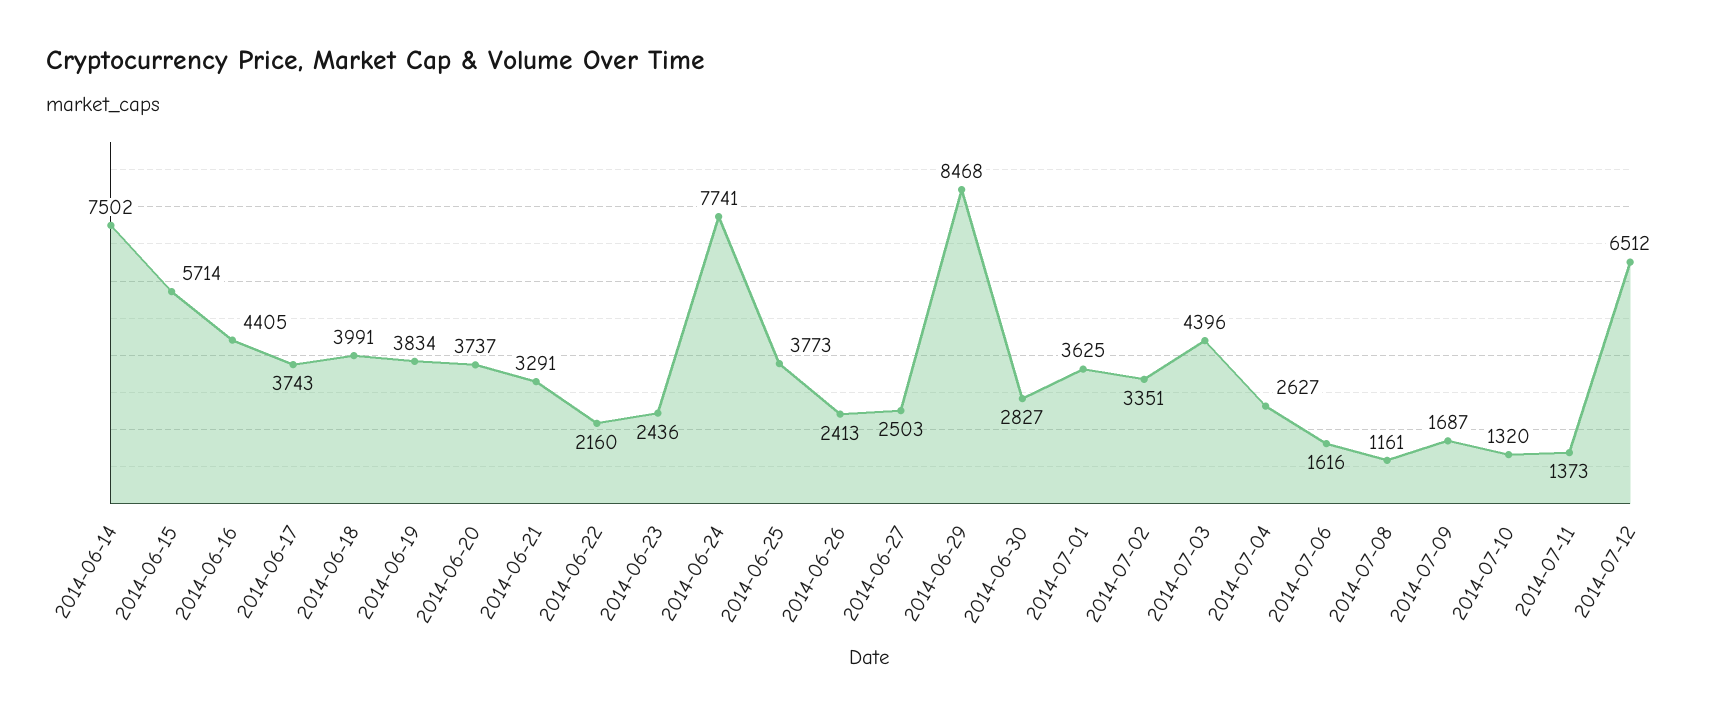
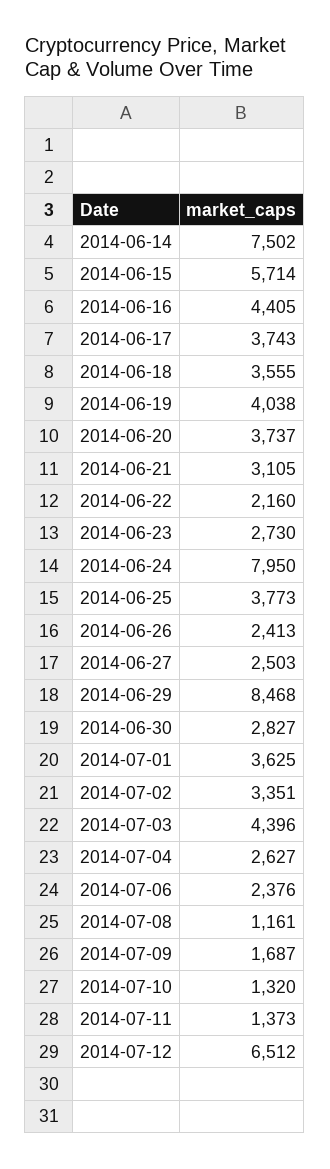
  {
    "2014-06-14": 7502,
    "2014-06-15": 5714,
    "2014-06-16": 4405,
    "2014-06-17": 3743,
-   "2014-06-18": 3991,
+   "2014-06-18": 3555,
-   "2014-06-19": 3834,
+   "2014-06-19": 4038,
    "2014-06-20": 3737,
-   "2014-06-21": 3291,
+   "2014-06-21": 3105,
    "2014-06-22": 2160,
-   "2014-06-23": 2436,
+   "2014-06-23": 2730,
-   "2014-06-24": 7741,
+   "2014-06-24": 7950,
    "2014-06-25": 3773,
    "2014-06-26": 2413,
    "2014-06-27": 2503,
    "2014-06-29": 8468,
    "2014-06-30": 2827,
    "2014-07-01": 3625,
    "2014-07-02": 3351,
    "2014-07-03": 4396,
    "2014-07-04": 2627,
-   "2014-07-06": 1616,
+   "2014-07-06": 2376,
    "2014-07-08": 1161,
    "2014-07-09": 1687,
    "2014-07-10": 1320,
    "2014-07-11": 1373,
    "2014-07-12": 6512
  }

